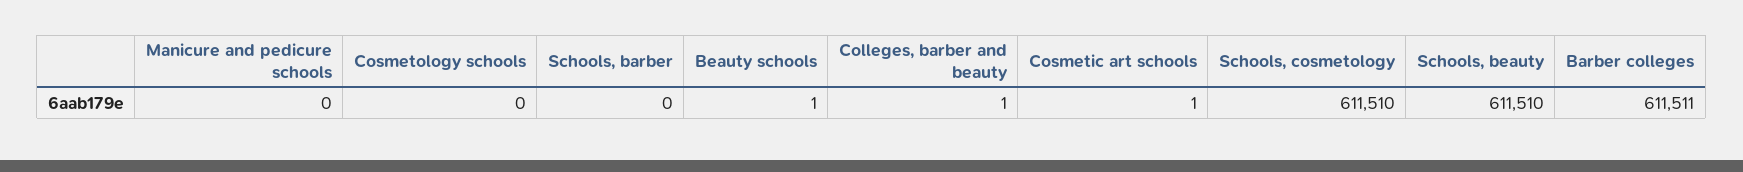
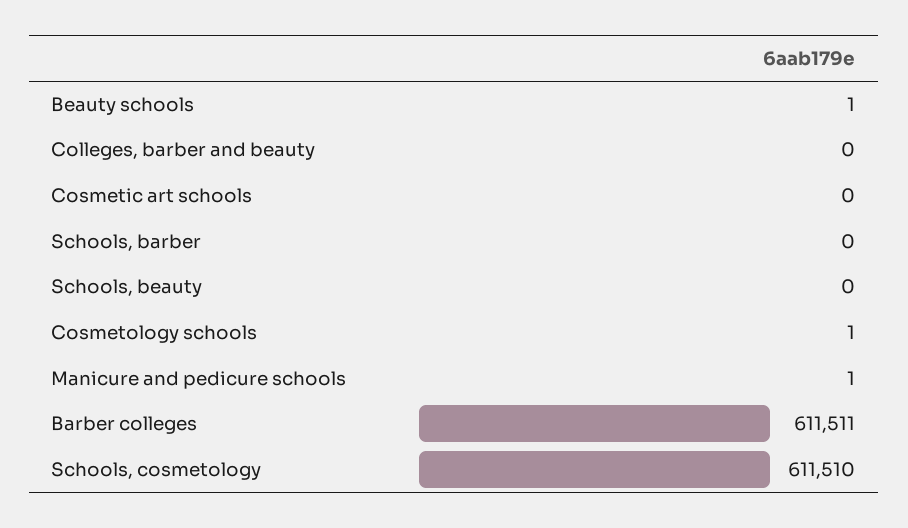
  {
-   "Manicure and pedicure schools": 0,
+   "Manicure and pedicure schools": 1,
-   "Cosmetology schools": 0,
+   "Cosmetology schools": 1,
    "Schools, barber": 0,
    "Beauty schools": 1,
-   "Colleges, barber and beauty": 1,
+   "Colleges, barber and beauty": 0,
-   "Cosmetic art schools": 1,
+   "Cosmetic art schools": 0,
    "Schools, cosmetology": 611510,
-   "Schools, beauty": 611510,
+   "Schools, beauty": 0,
    "Barber colleges": 611511
  }

